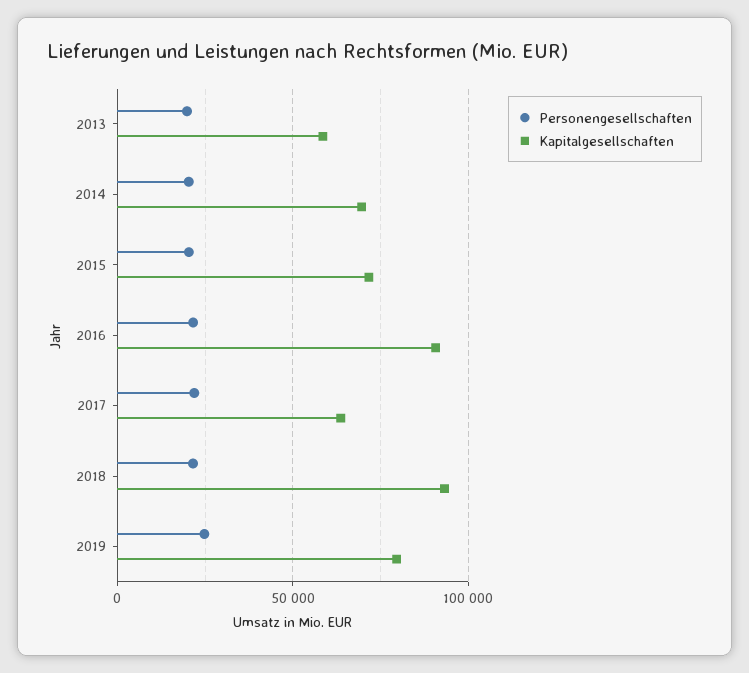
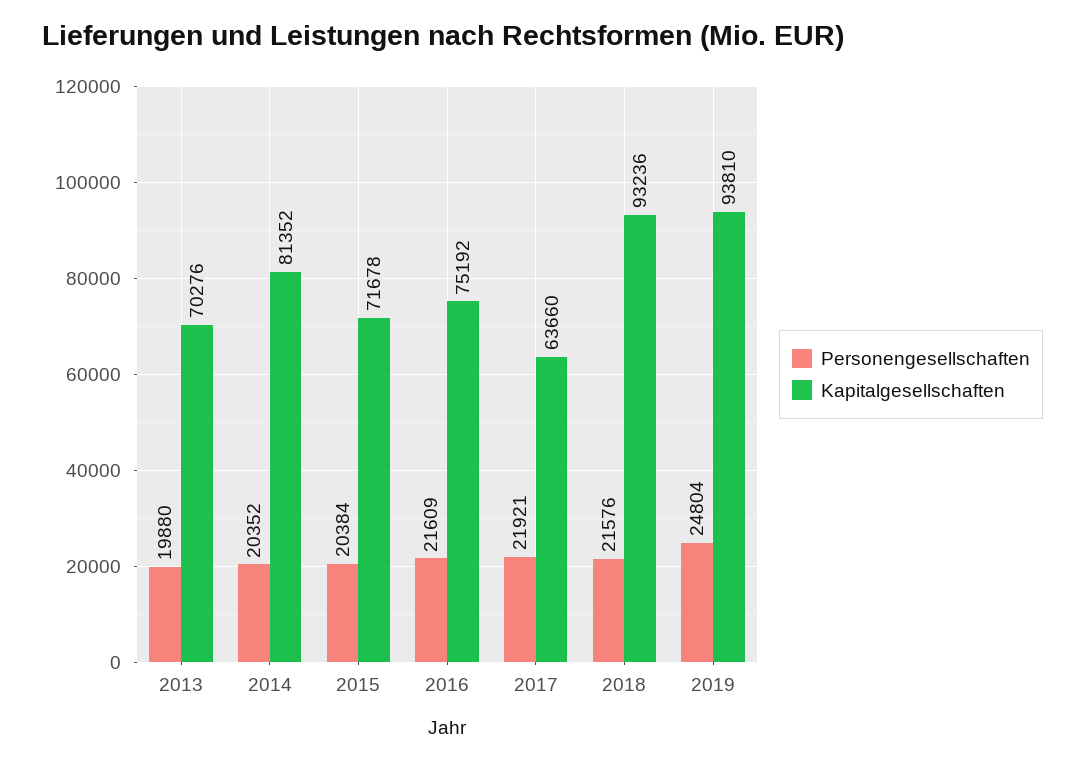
  {
    "Personengesellschaften": {
      "2013": 19880,
      "2014": 20352,
      "2015": 20384,
      "2016": 21609,
      "2017": 21921,
      "2018": 21576,
      "2019": 24804
    },
    "Kapitalgesellschaften": {
-     "2013": 60000,
+     "2013": 70276,
-     "2014": 70000,
+     "2014": 81352,
      "2015": 71678,
-     "2016": 90000,
+     "2016": 75192,
      "2017": 63660,
      "2018": 93236,
-     "2019": 80000
+     "2019": 93810
    }
  }

